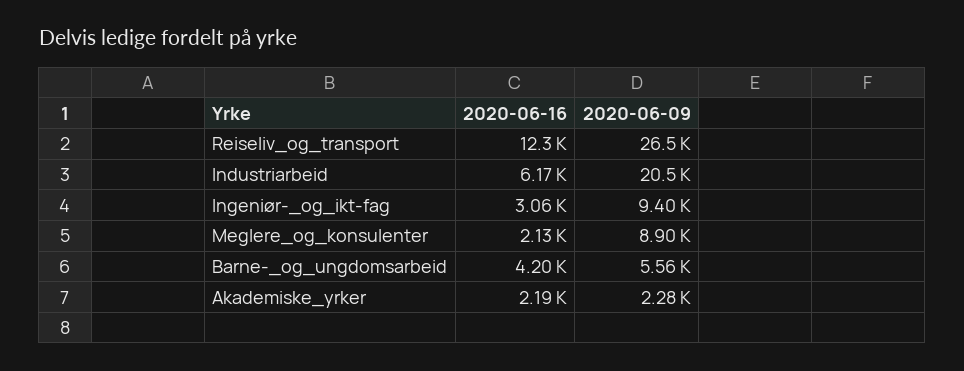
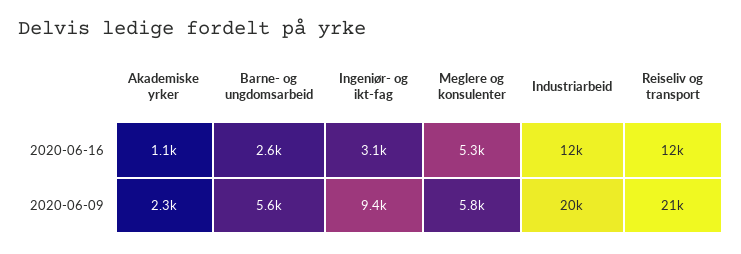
  {
    "2020-06-16": {
      "Reiseliv_og_transport": 12300,
-     "Industriarbeid": 6170,
+     "Industriarbeid": 12000,
      "Ingeniør-_og_ikt-fag": 3060,
-     "Meglere_og_konsulenter": 2130,
+     "Meglere_og_konsulenter": 5300,
-     "Barne-_og_ungdomsarbeid": 4200,
+     "Barne-_og_ungdomsarbeid": 2600,
-     "Akademiske_yrker": 2190
+     "Akademiske_yrker": 1100
    },
    "2020-06-09": {
-     "Reiseliv_og_transport": 26500,
+     "Reiseliv_og_transport": 21000,
      "Industriarbeid": 20500,
      "Ingeniør-_og_ikt-fag": 9400,
-     "Meglere_og_konsulenter": 8900,
+     "Meglere_og_konsulenter": 5800,
      "Barne-_og_ungdomsarbeid": 5560,
      "Akademiske_yrker": 2280
    }
  }

